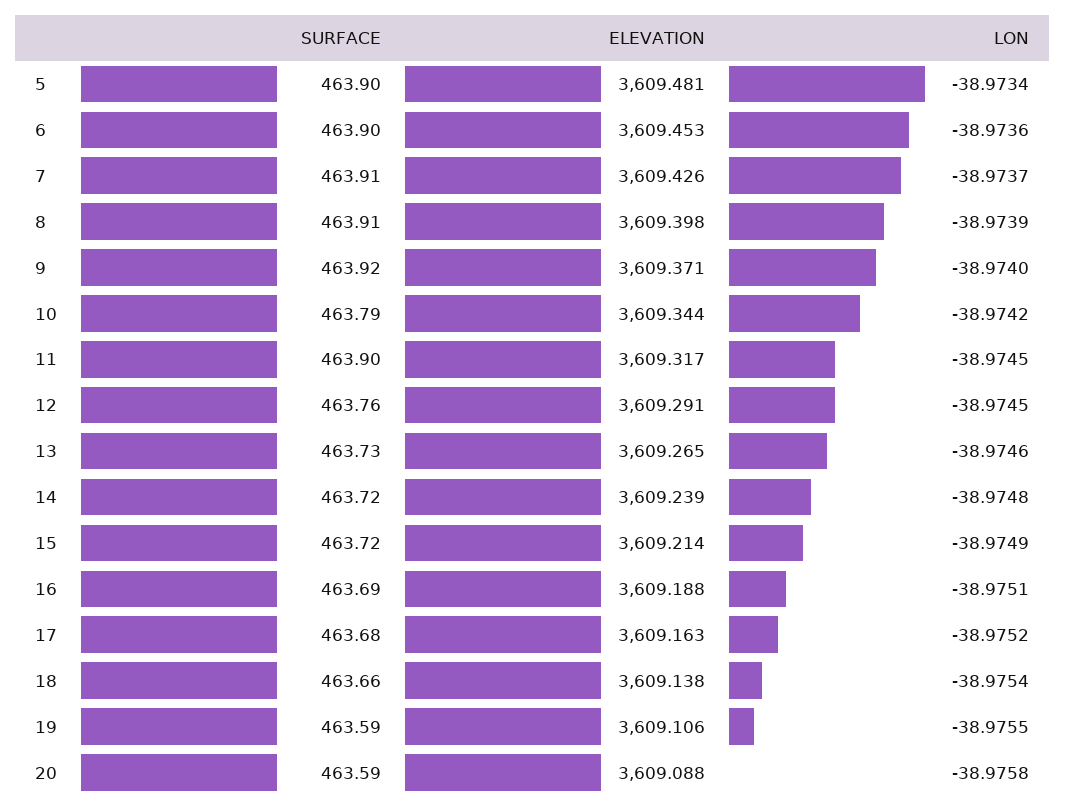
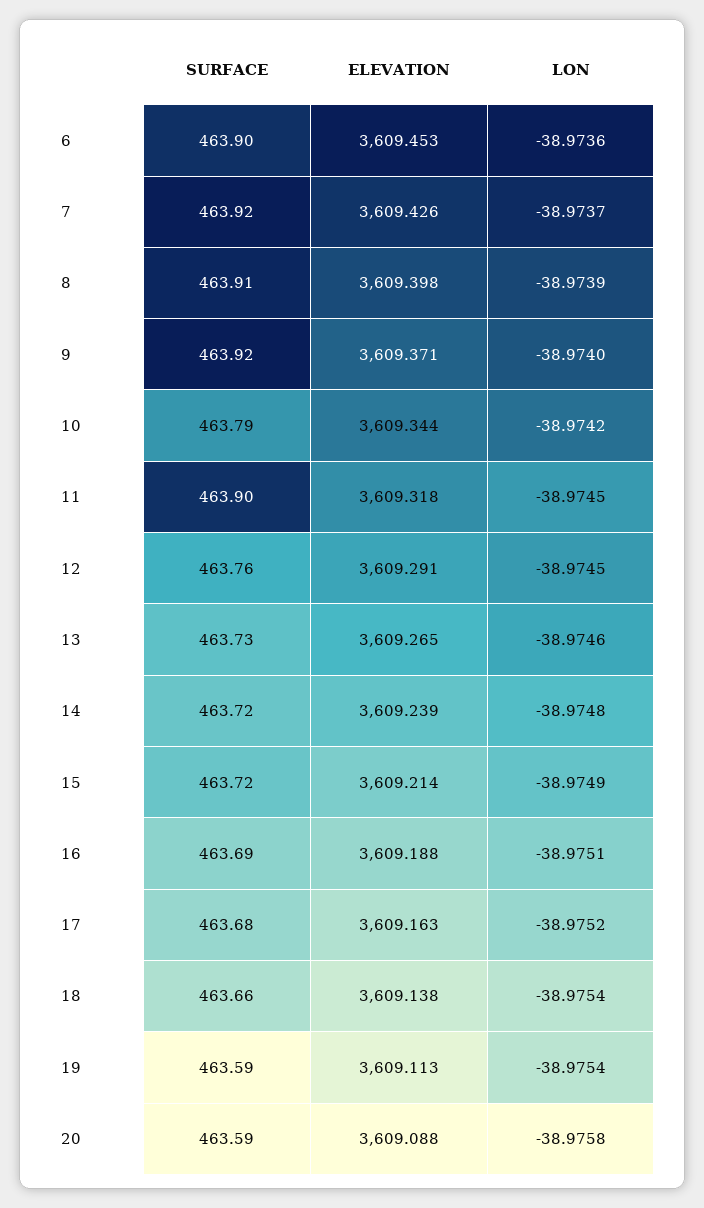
  {
    "SURFACE": {
-     "5": 463.9,
      "6": 463.9,
-     "7": 463.91,
+     "7": 463.92,
      "8": 463.91,
      "9": 463.92,
      "10": 463.79,
      "11": 463.9,
      "12": 463.76,
      "13": 463.73,
      "14": 463.72,
      "15": 463.72,
      "16": 463.69,
      "17": 463.68,
      "18": 463.66,
      "19": 463.59,
      "20": 463.59
    },
    "ELEVATION": {
-     "5": 3609.481,
      "6": 3609.453,
      "7": 3609.426,
      "8": 3609.398,
      "9": 3609.371,
      "10": 3609.344,
-     "11": 3609.317,
+     "11": 3609.318,
      "12": 3609.291,
      "13": 3609.265,
      "14": 3609.239,
      "15": 3609.214,
      "16": 3609.188,
      "17": 3609.163,
      "18": 3609.138,
-     "19": 3609.106,
+     "19": 3609.113,
      "20": 3609.088
    },
    "LON": {
-     "5": -38.9734,
      "6": -38.9736,
      "7": -38.9737,
      "8": -38.9739,
      "9": -38.974,
      "10": -38.9742,
      "11": -38.9745,
      "12": -38.9745,
      "13": -38.9746,
      "14": -38.9748,
      "15": -38.9749,
      "16": -38.9751,
      "17": -38.9752,
      "18": -38.9754,
-     "19": -38.9755,
+     "19": -38.9754,
      "20": -38.9758
    }
  }

